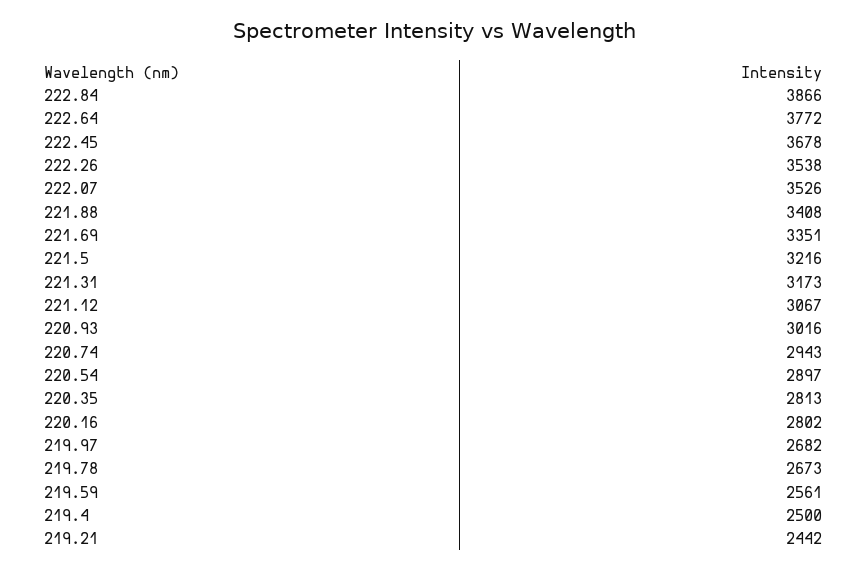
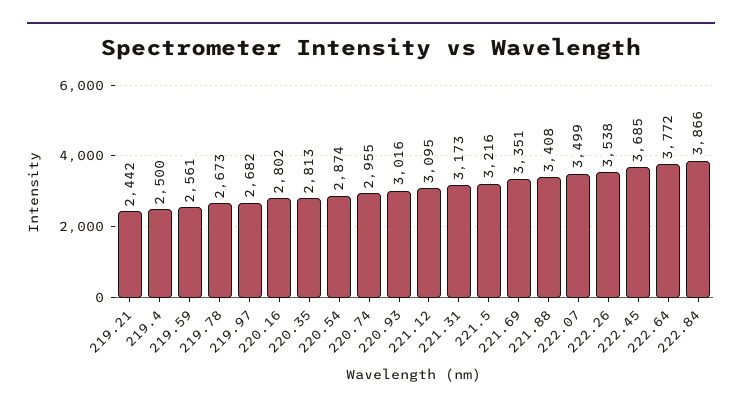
  {
    "222.84": 3866,
    "222.64": 3772,
-   "222.45": 3678,
+   "222.45": 3685,
    "222.26": 3538,
-   "222.07": 3526,
+   "222.07": 3499,
    "221.88": 3408,
    "221.69": 3351,
    "221.5": 3216,
    "221.31": 3173,
-   "221.12": 3067,
+   "221.12": 3095,
    "220.93": 3016,
-   "220.74": 2943,
+   "220.74": 2955,
-   "220.54": 2897,
+   "220.54": 2874,
    "220.35": 2813,
    "220.16": 2802,
    "219.97": 2682,
    "219.78": 2673,
    "219.59": 2561,
    "219.4": 2500,
    "219.21": 2442
  }

